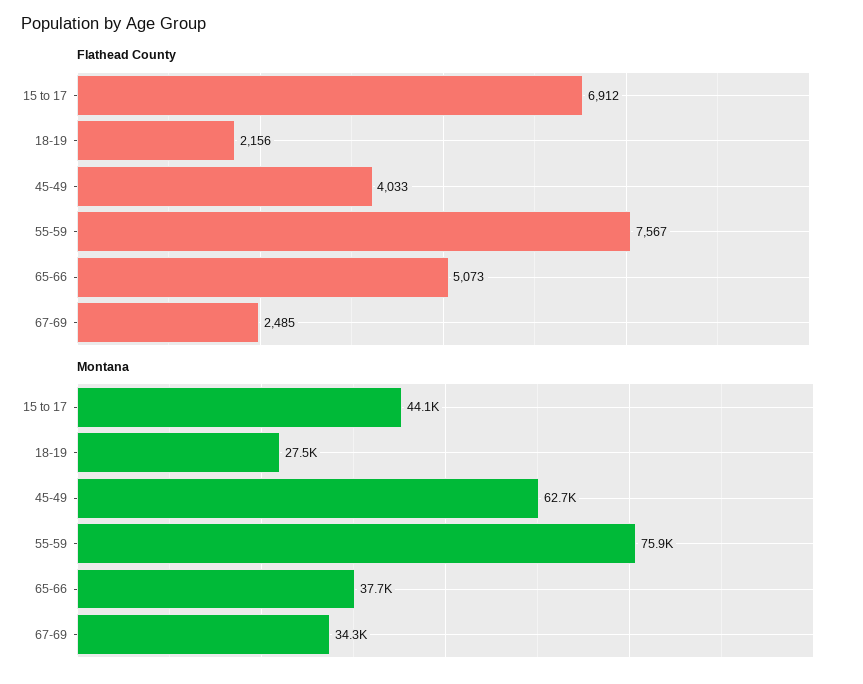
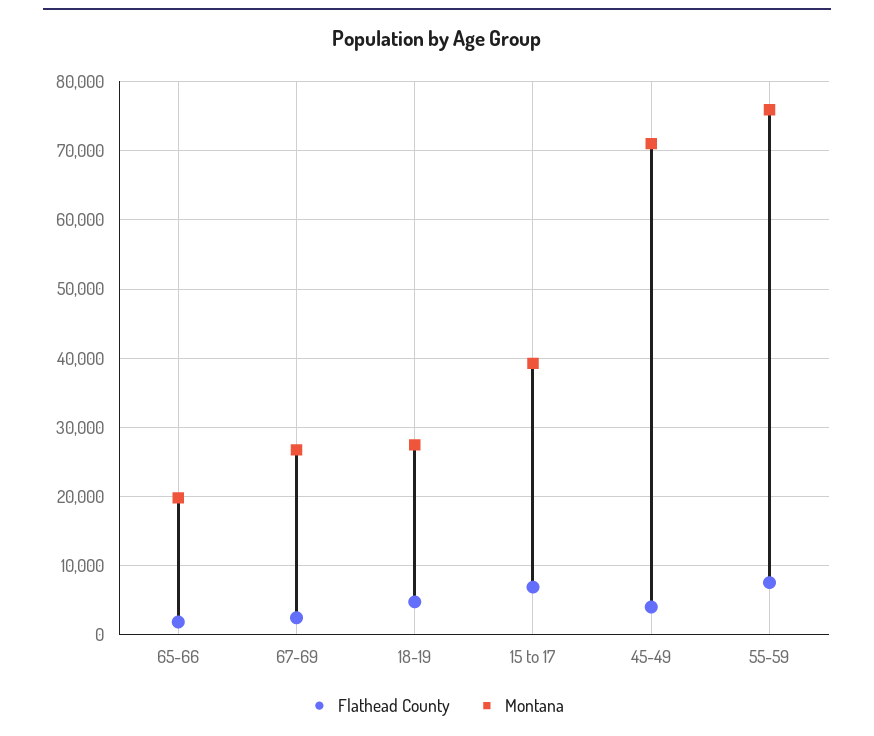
  {
    "Flathead County": {
      "15 to 17": 6912,
-     "18-19": 2156,
+     "18-19": 5000,
      "45-49": 4033,
      "55-59": 7567,
-     "65-66": 5073,
+     "65-66": 2000,
      "67-69": 2485
    },
    "Montana": {
-     "15 to 17": 44100,
+     "15 to 17": 39000,
      "18-19": 27500,
-     "45-49": 62700,
+     "45-49": 71000,
      "55-59": 75900,
-     "65-66": 37700,
+     "65-66": 20000,
-     "67-69": 34300
+     "67-69": 27000
    }
  }

